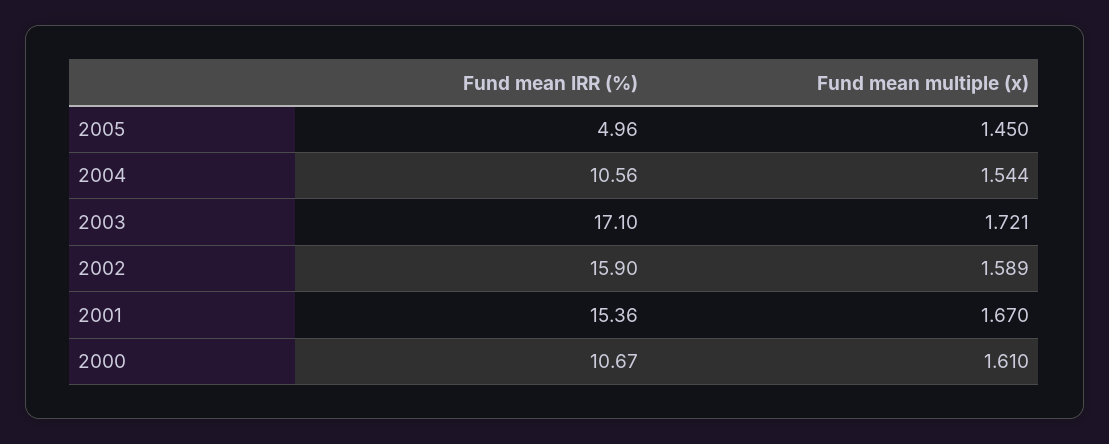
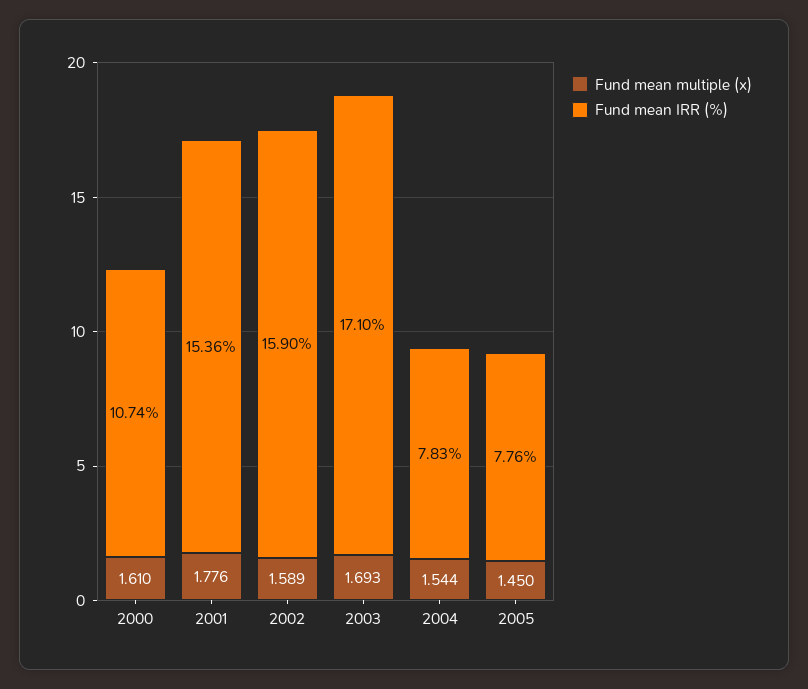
  {
    "Fund mean IRR (%)": {
-     "2005": 4.96,
+     "2005": 7.76,
-     "2004": 10.56,
+     "2004": 7.83,
      "2003": 17.1,
      "2002": 15.9,
      "2001": 15.36,
-     "2000": 10.67
+     "2000": 10.74
    },
    "Fund mean multiple (x)": {
      "2005": 1.45,
      "2004": 1.544,
-     "2003": 1.721,
+     "2003": 1.693,
      "2002": 1.589,
-     "2001": 1.67,
+     "2001": 1.776,
      "2000": 1.61
    }
  }

